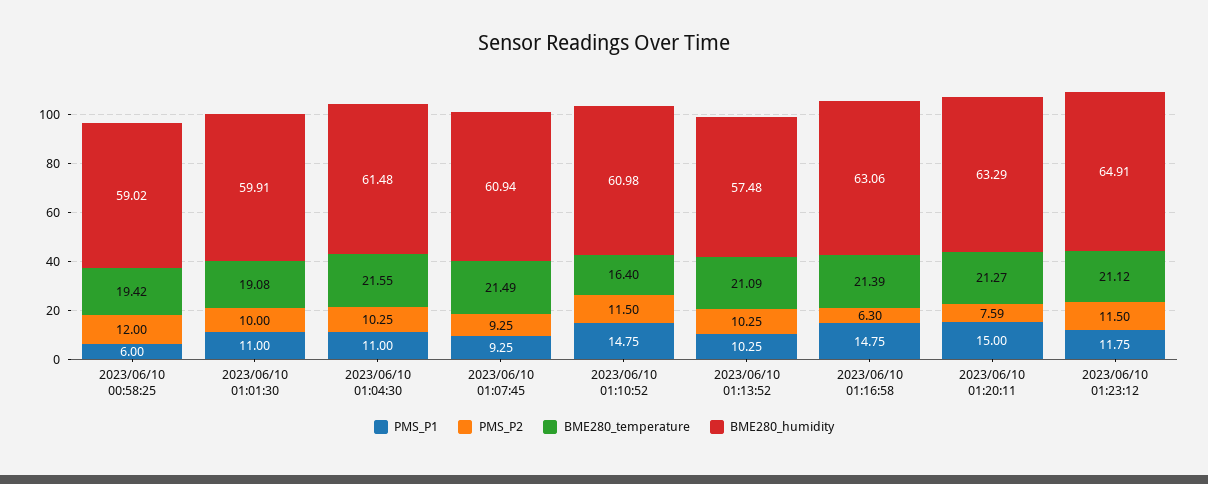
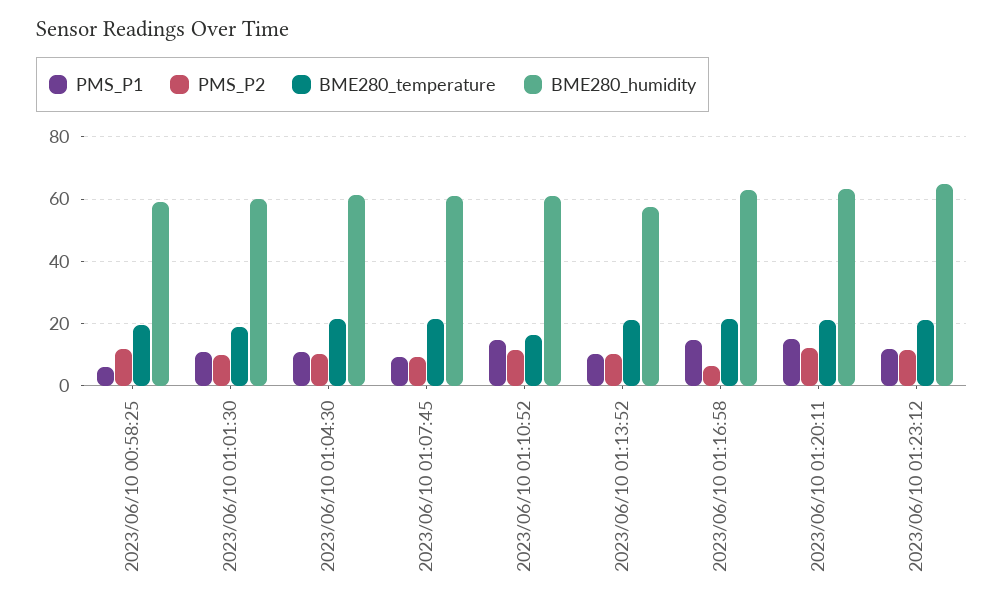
  {
    "PMS_P1": {
      "2023/06/10 00:58:25": 6,
      "2023/06/10 01:01:30": 11,
      "2023/06/10 01:04:30": 11,
      "2023/06/10 01:07:45": 9.25,
      "2023/06/10 01:10:52": 14.75,
      "2023/06/10 01:13:52": 10.25,
      "2023/06/10 01:16:58": 14.75,
      "2023/06/10 01:20:11": 15,
      "2023/06/10 01:23:12": 11.75
    },
    "PMS_P2": {
      "2023/06/10 00:58:25": 12,
      "2023/06/10 01:01:30": 10,
      "2023/06/10 01:04:30": 10.25,
      "2023/06/10 01:07:45": 9.25,
      "2023/06/10 01:10:52": 11.5,
      "2023/06/10 01:13:52": 10.25,
      "2023/06/10 01:16:58": 6.3,
-     "2023/06/10 01:20:11": 7.59,
+     "2023/06/10 01:20:11": 12,
      "2023/06/10 01:23:12": 11.5
    },
    "BME280_temperature": {
      "2023/06/10 00:58:25": 19.42,
      "2023/06/10 01:01:30": 19.08,
      "2023/06/10 01:04:30": 21.55,
      "2023/06/10 01:07:45": 21.49,
      "2023/06/10 01:10:52": 16.4,
      "2023/06/10 01:13:52": 21.09,
      "2023/06/10 01:16:58": 21.39,
      "2023/06/10 01:20:11": 21.27,
      "2023/06/10 01:23:12": 21.12
    },
    "BME280_humidity": {
      "2023/06/10 00:58:25": 59.02,
      "2023/06/10 01:01:30": 59.91,
      "2023/06/10 01:04:30": 61.48,
      "2023/06/10 01:07:45": 60.94,
      "2023/06/10 01:10:52": 60.98,
      "2023/06/10 01:13:52": 57.48,
      "2023/06/10 01:16:58": 63.06,
      "2023/06/10 01:20:11": 63.29,
      "2023/06/10 01:23:12": 64.91
    }
  }

